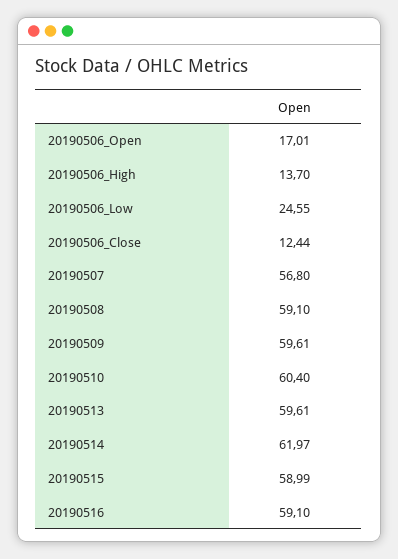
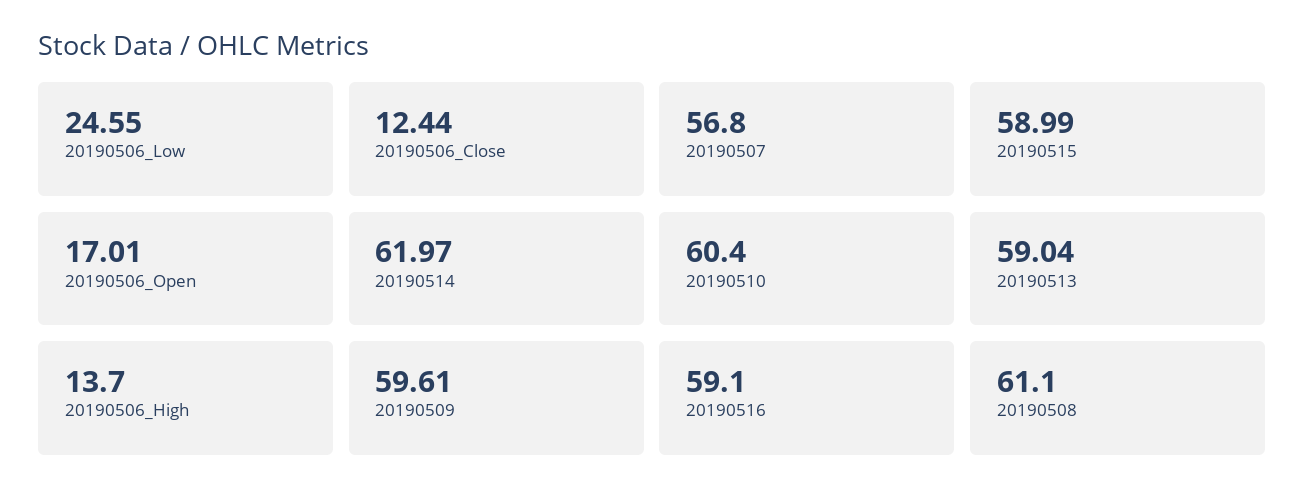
  {
    "20190506_Open": 17.01,
    "20190506_High": 13.7,
    "20190506_Low": 24.55,
    "20190506_Close": 12.44,
    "20190507": 56.8,
-   "20190508": 59.1,
+   "20190508": 61.1,
    "20190509": 59.61,
    "20190510": 60.4,
-   "20190513": 59.61,
+   "20190513": 59.04,
    "20190514": 61.97,
    "20190515": 58.99,
    "20190516": 59.1
  }

